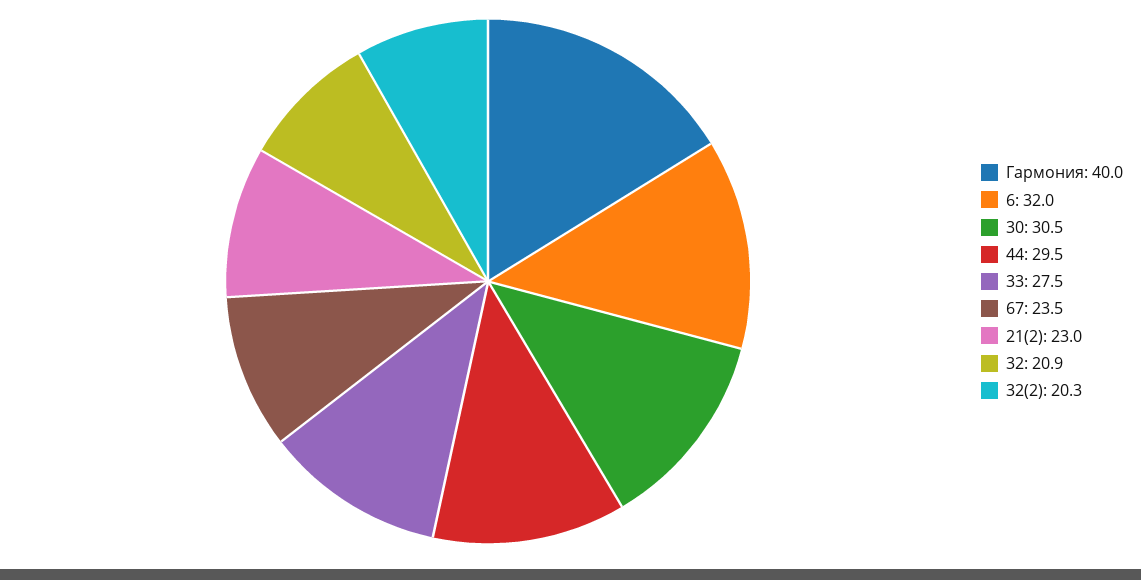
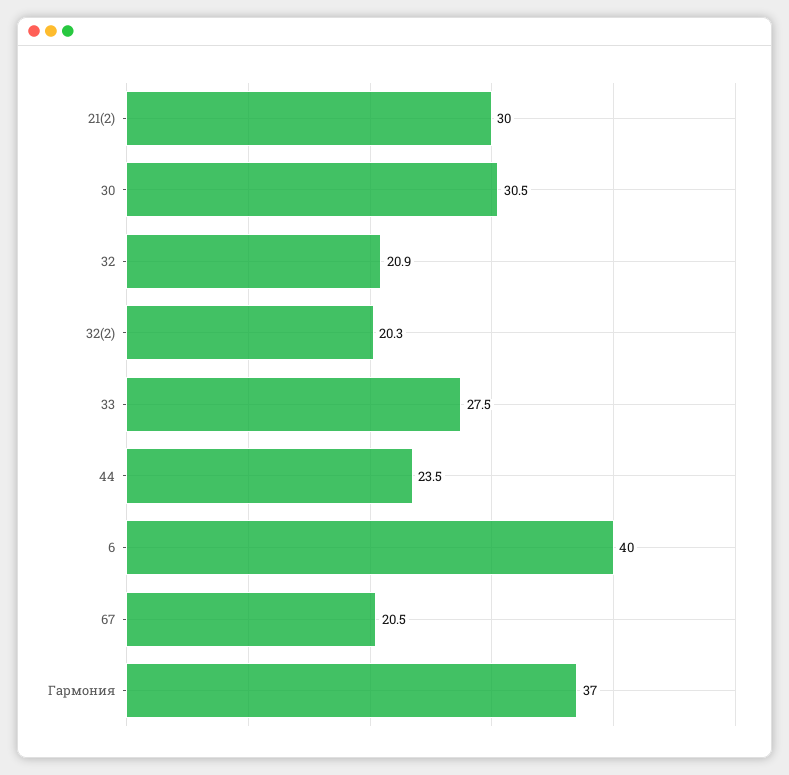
  {
-   "Гармония": 40,
+   "Гармония": 37,
-   "6": 32,
+   "6": 40,
    "30": 30.5,
-   "44": 29.5,
+   "44": 23.5,
    "33": 27.5,
-   "67": 23.5,
+   "67": 20.5,
-   "21(2)": 23,
+   "21(2)": 30,
    "32": 20.9,
    "32(2)": 20.3
  }

